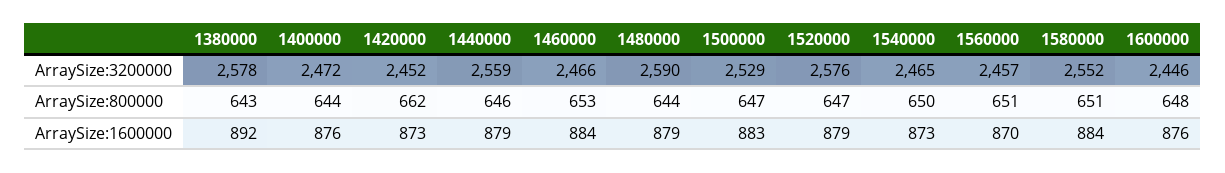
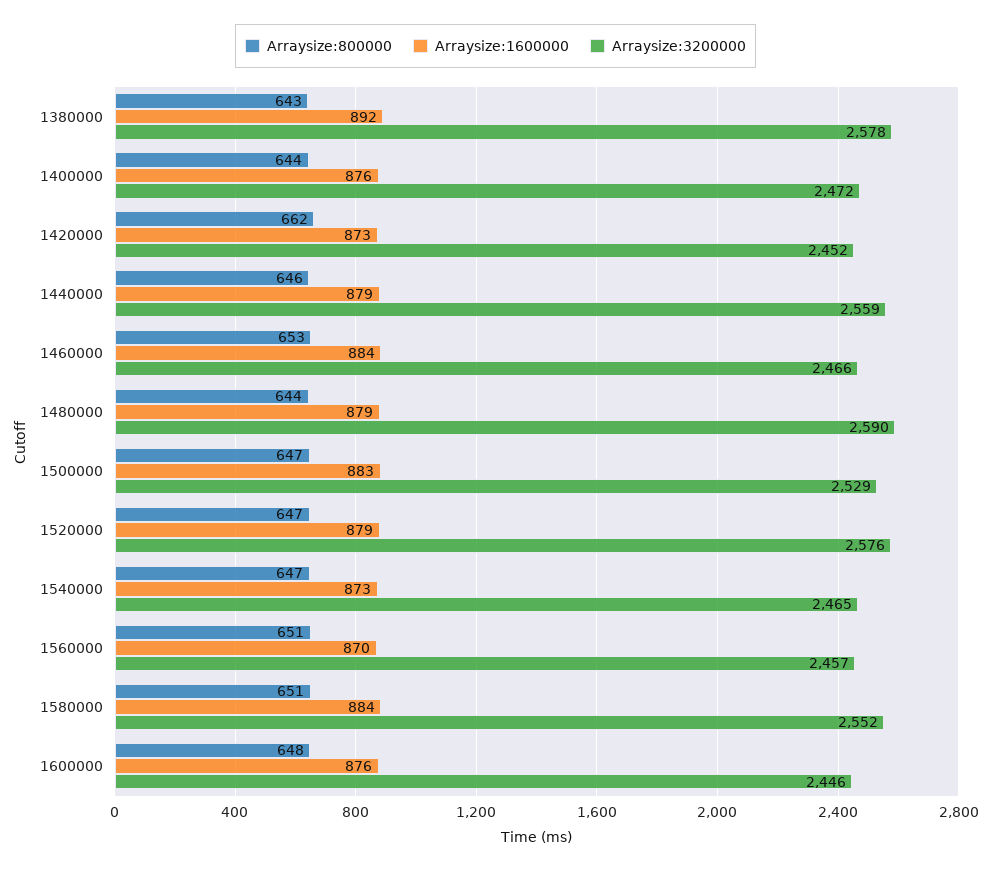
  {
    "ArraySize:3200000": {
      "1380000": 2578,
      "1400000": 2472,
      "1420000": 2452,
      "1440000": 2559,
      "1460000": 2466,
      "1480000": 2590,
      "1500000": 2529,
      "1520000": 2576,
      "1540000": 2465,
      "1560000": 2457,
      "1580000": 2552,
      "1600000": 2446
    },
    "ArraySize:800000": {
      "1380000": 643,
      "1400000": 644,
      "1420000": 662,
      "1440000": 646,
      "1460000": 653,
      "1480000": 644,
      "1500000": 647,
      "1520000": 647,
-     "1540000": 650,
+     "1540000": 647,
      "1560000": 651,
      "1580000": 651,
      "1600000": 648
    },
    "ArraySize:1600000": {
      "1380000": 892,
      "1400000": 876,
      "1420000": 873,
      "1440000": 879,
      "1460000": 884,
      "1480000": 879,
      "1500000": 883,
      "1520000": 879,
      "1540000": 873,
      "1560000": 870,
      "1580000": 884,
      "1600000": 876
    }
  }

